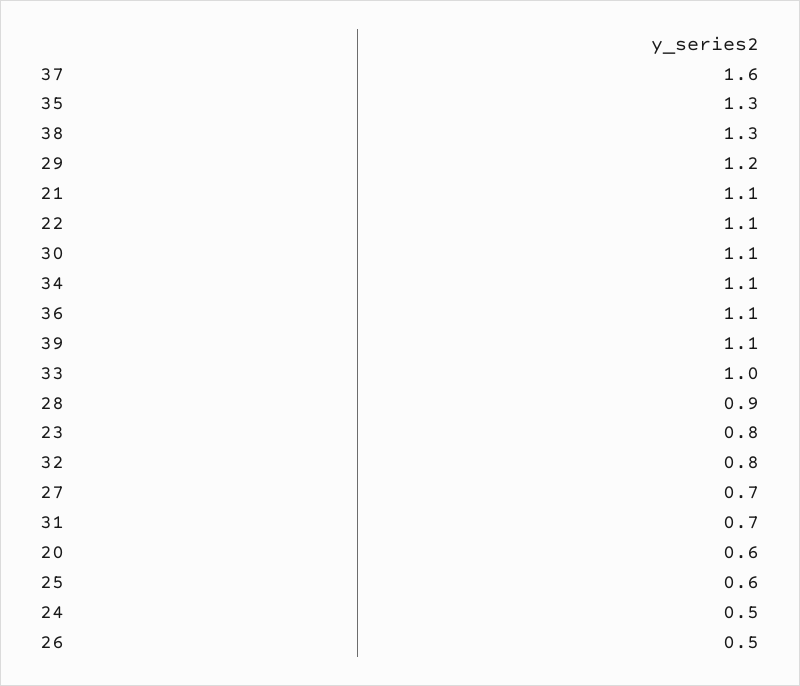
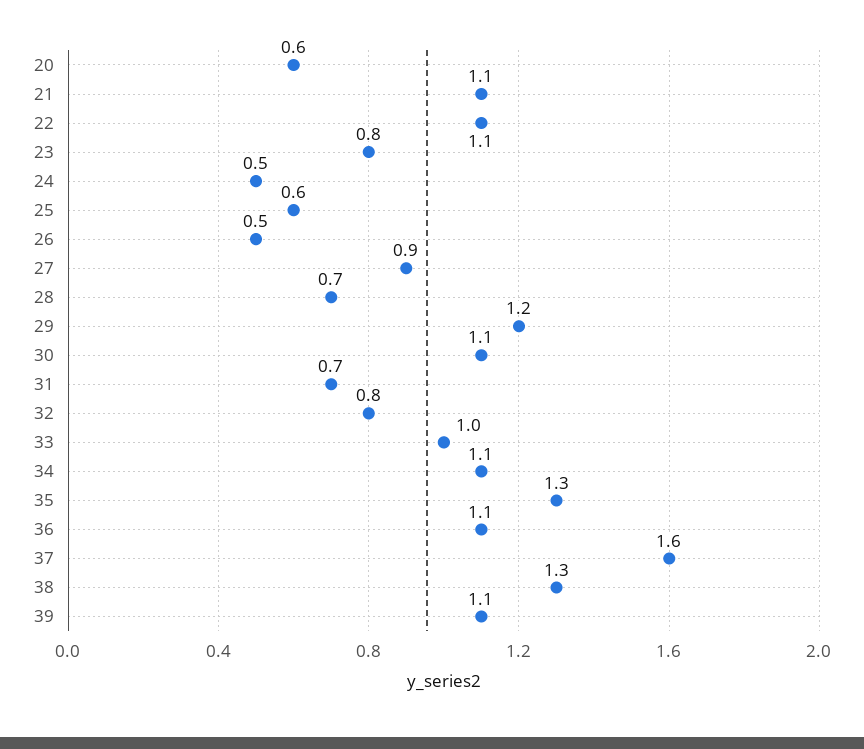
  {
    "37": 1.6,
    "35": 1.3,
    "38": 1.3,
    "29": 1.2,
    "21": 1.1,
    "22": 1.1,
    "30": 1.1,
    "34": 1.1,
    "36": 1.1,
    "39": 1.1,
    "33": 1,
-   "28": 0.9,
+   "28": 0.7,
    "23": 0.8,
    "32": 0.8,
-   "27": 0.7,
+   "27": 0.9,
    "31": 0.7,
    "20": 0.6,
    "25": 0.6,
    "24": 0.5,
    "26": 0.5
  }

